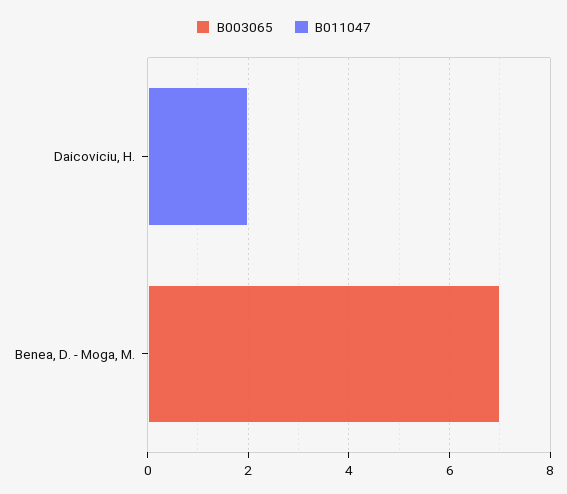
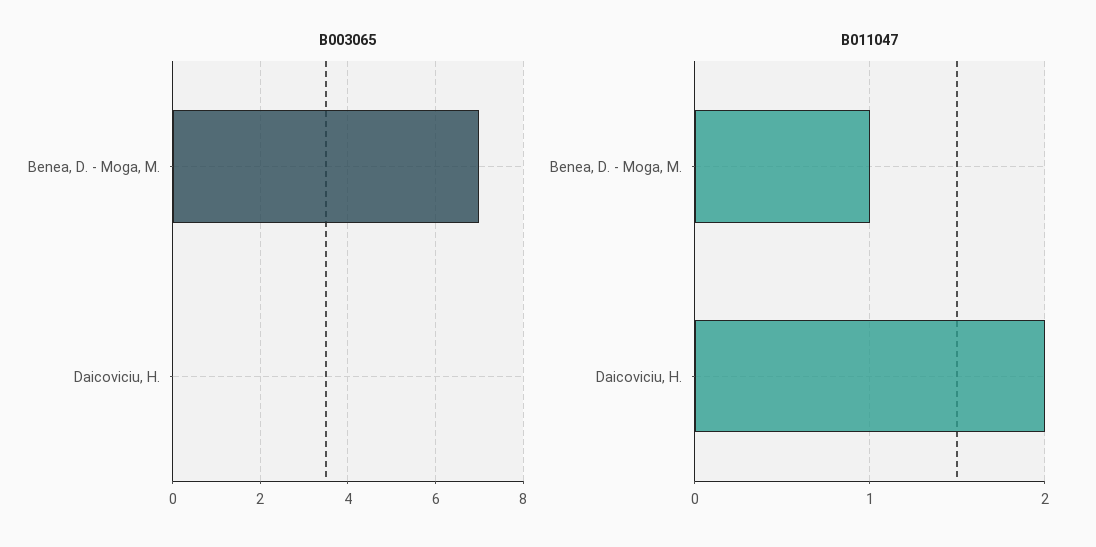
  {
    "B003065": {
      "Daicoviciu, H.": 0,
      "Benea, D. - Moga, M.": 7
    },
    "B011047": {
      "Daicoviciu, H.": 2,
-     "Benea, D. - Moga, M.": 0
+     "Benea, D. - Moga, M.": 1
    }
  }

